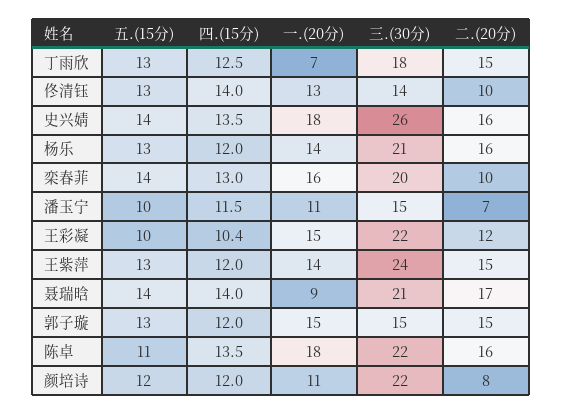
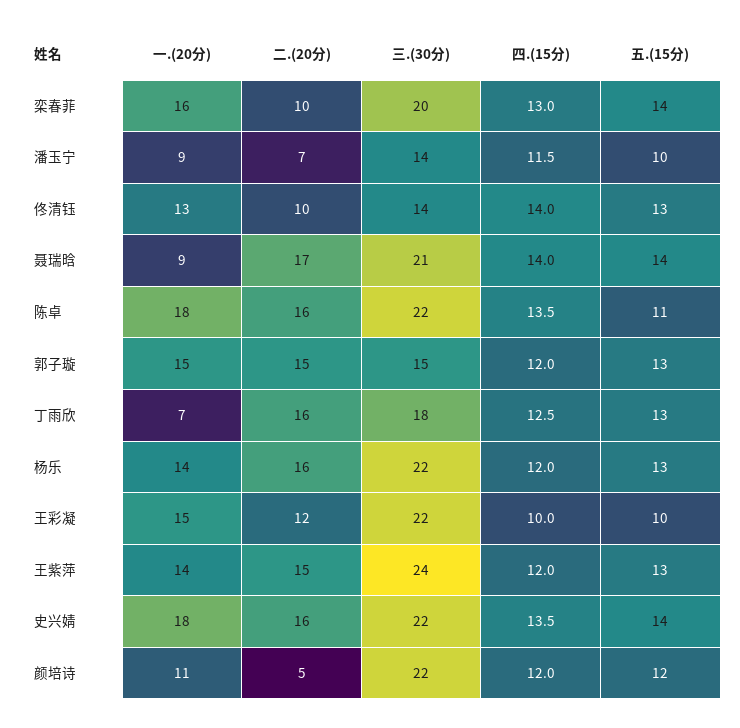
  {
    "五.(15分)": {
      "丁雨欣": 13,
      "佟清钰": 13,
      "史兴婧": 14,
      "杨乐": 13,
      "栾春菲": 14,
      "潘玉宁": 10,
      "王彩凝": 10,
      "王紫萍": 13,
      "聂瑞晗": 14,
      "郭子璇": 13,
      "陈卓": 11,
      "颜培诗": 12
    },
    "四.(15分)": {
      "丁雨欣": 12.5,
      "佟清钰": 14,
      "史兴婧": 13.5,
      "杨乐": 12,
      "栾春菲": 13,
      "潘玉宁": 11.5,
-     "王彩凝": 10.4,
+     "王彩凝": 10,
      "王紫萍": 12,
      "聂瑞晗": 14,
      "郭子璇": 12,
      "陈卓": 13.5,
      "颜培诗": 12
    },
    "一.(20分)": {
      "丁雨欣": 7,
      "佟清钰": 13,
      "史兴婧": 18,
      "杨乐": 14,
      "栾春菲": 16,
-     "潘玉宁": 11,
+     "潘玉宁": 9,
      "王彩凝": 15,
      "王紫萍": 14,
      "聂瑞晗": 9,
      "郭子璇": 15,
      "陈卓": 18,
      "颜培诗": 11
    },
    "三.(30分)": {
      "丁雨欣": 18,
      "佟清钰": 14,
-     "史兴婧": 26,
+     "史兴婧": 22,
-     "杨乐": 21,
+     "杨乐": 22,
      "栾春菲": 20,
-     "潘玉宁": 15,
+     "潘玉宁": 14,
      "王彩凝": 22,
      "王紫萍": 24,
      "聂瑞晗": 21,
      "郭子璇": 15,
      "陈卓": 22,
      "颜培诗": 22
    },
    "二.(20分)": {
-     "丁雨欣": 15,
+     "丁雨欣": 16,
      "佟清钰": 10,
      "史兴婧": 16,
      "杨乐": 16,
      "栾春菲": 10,
      "潘玉宁": 7,
      "王彩凝": 12,
      "王紫萍": 15,
      "聂瑞晗": 17,
      "郭子璇": 15,
      "陈卓": 16,
-     "颜培诗": 8
+     "颜培诗": 5
    }
  }

